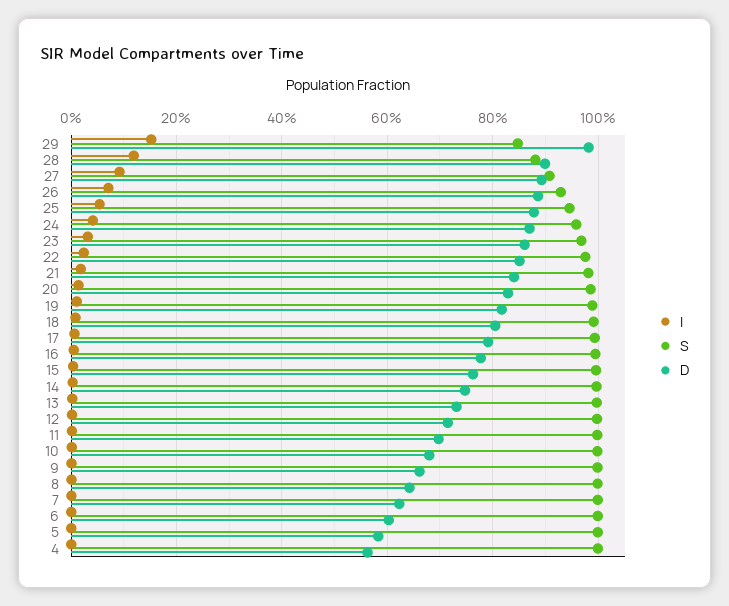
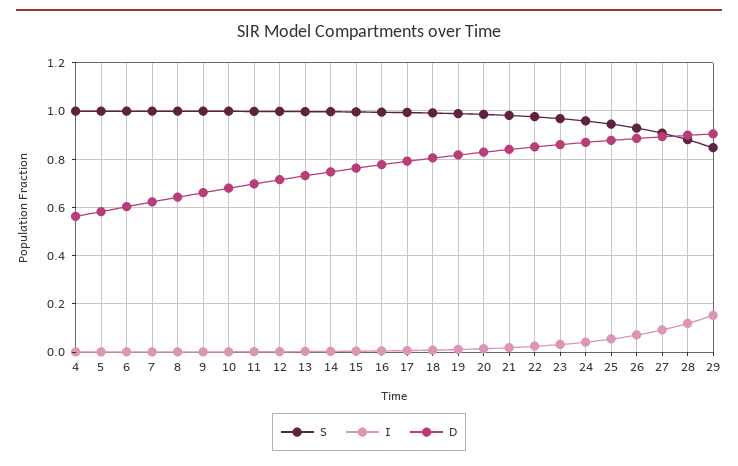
  {
    "I": {
      "29": 0.16,
      "28": 0.12,
      "27": 0.1,
      "26": 0.08,
      "25": 0.06,
      "24": 0.04,
      "23": 0.04,
      "22": 0.02,
      "21": 0.02,
      "20": 0.02,
      "19": 0.02,
      "18": 0,
      "17": 0,
      "16": 0,
      "15": 0,
      "14": 0,
      "13": 0,
      "12": 0,
      "11": 0,
      "10": 0,
      "9": 0,
      "8": 0,
      "7": 0,
      "6": 0,
      "5": 0,
      "4": 0
    },
    "S": {
      "29": 0.84,
      "28": 0.88,
      "27": 0.9,
      "26": 0.92,
      "25": 0.94,
      "24": 0.96,
      "23": 0.96,
      "22": 0.98,
      "21": 0.98,
      "20": 0.98,
      "19": 0.98,
      "18": 1,
      "17": 1,
      "16": 1,
      "15": 1,
      "14": 1,
      "13": 1,
      "12": 1,
      "11": 1,
      "10": 1,
      "9": 1,
      "8": 1,
      "7": 1,
      "6": 1,
      "5": 1,
      "4": 1
    },
    "D": {
-     "29": 0.98,
+     "29": 0.9,
      "28": 0.9,
      "27": 0.9,
      "26": 0.88,
      "25": 0.88,
      "24": 0.86,
      "23": 0.86,
      "22": 0.86,
      "21": 0.84,
      "20": 0.82,
      "19": 0.82,
      "18": 0.8,
      "17": 0.8,
      "16": 0.78,
      "15": 0.76,
      "14": 0.74,
      "13": 0.74,
      "12": 0.72,
      "11": 0.7,
      "10": 0.68,
      "9": 0.66,
      "8": 0.64,
      "7": 0.62,
      "6": 0.6,
      "5": 0.58,
      "4": 0.56
    }
  }

